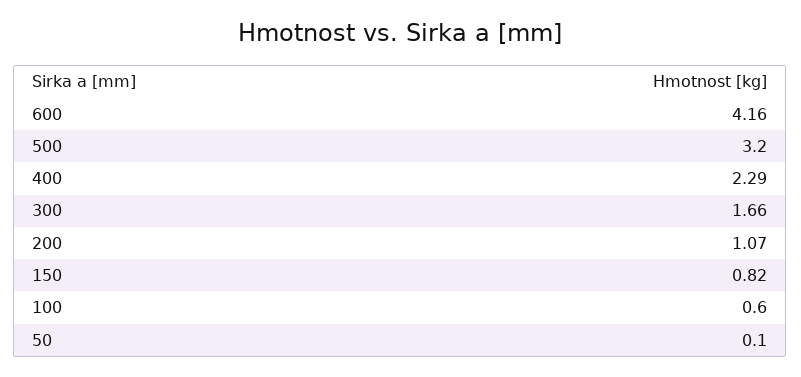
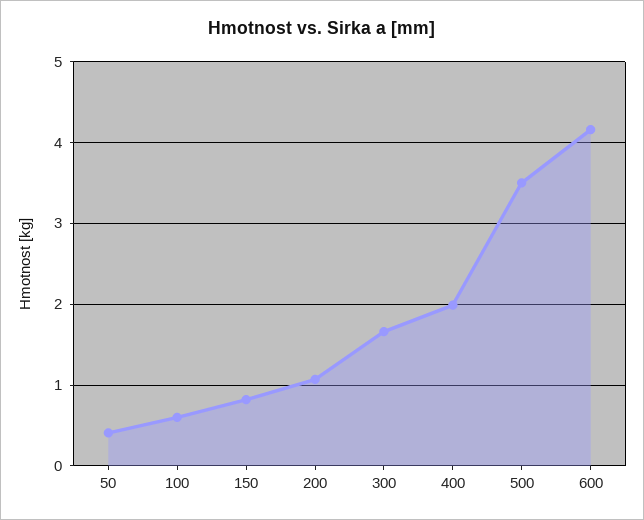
  {
    "600": 4.16,
-   "500": 3.2,
+   "500": 3.5,
-   "400": 2.29,
+   "400": 2,
    "300": 1.66,
    "200": 1.07,
    "150": 0.82,
    "100": 0.6,
-   "50": 0.1
+   "50": 0.4
  }

